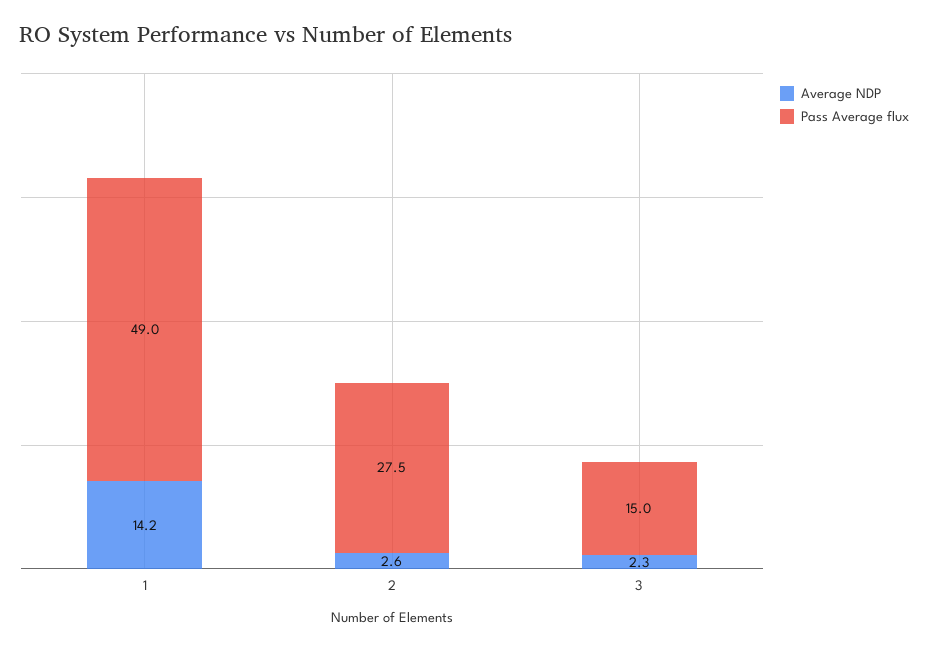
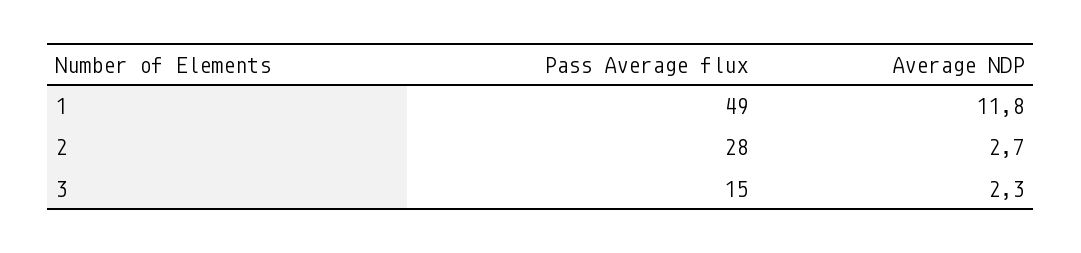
  {
    "Average NDP": {
-     "1": 14.2,
+     "1": 11.8,
-     "2": 2.6,
+     "2": 2.7,
      "3": 2.3
    },
    "Pass Average flux": {
      "1": 49,
      "2": 27.5,
      "3": 15
    }
  }

